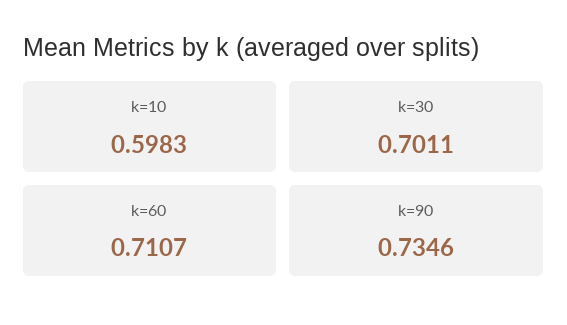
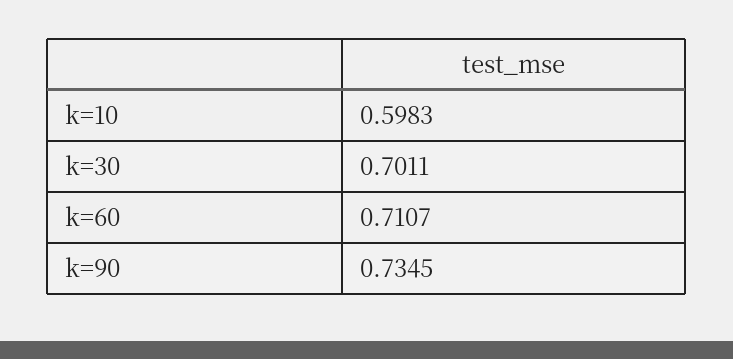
  {
    "k=10": 0.5983,
    "k=30": 0.7011,
    "k=60": 0.7107,
-   "k=90": 0.7346
+   "k=90": 0.7345
  }

